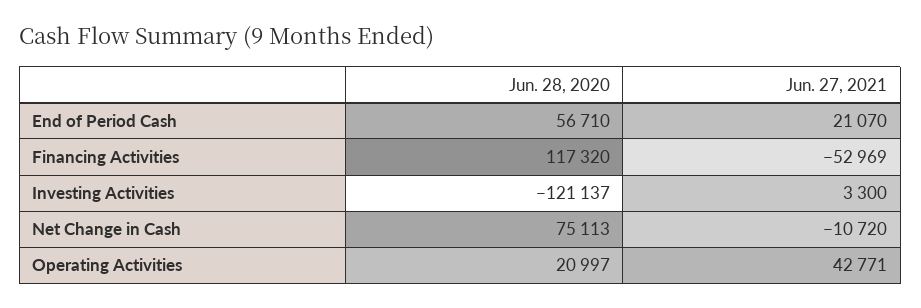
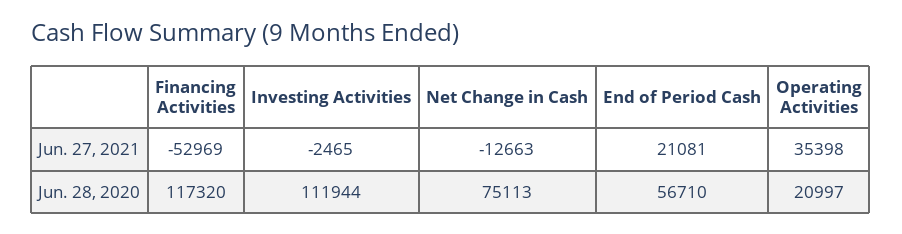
  {
    "Jun. 28, 2020": {
      "End of Period Cash": 56710,
      "Financing Activities": 117320,
-     "Investing Activities": -121137,
+     "Investing Activities": 111944,
      "Net Change in Cash": 75113,
      "Operating Activities": 20997
    },
    "Jun. 27, 2021": {
-     "End of Period Cash": 21070,
+     "End of Period Cash": 21081,
      "Financing Activities": -52969,
-     "Investing Activities": 3300,
+     "Investing Activities": -2465,
-     "Net Change in Cash": -10720,
+     "Net Change in Cash": -12663,
-     "Operating Activities": 42771
+     "Operating Activities": 35398
    }
  }

